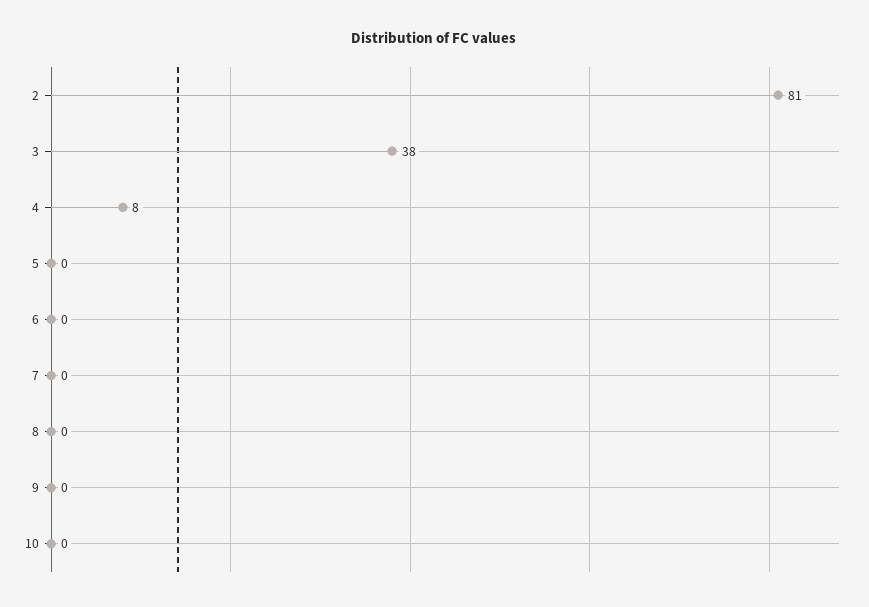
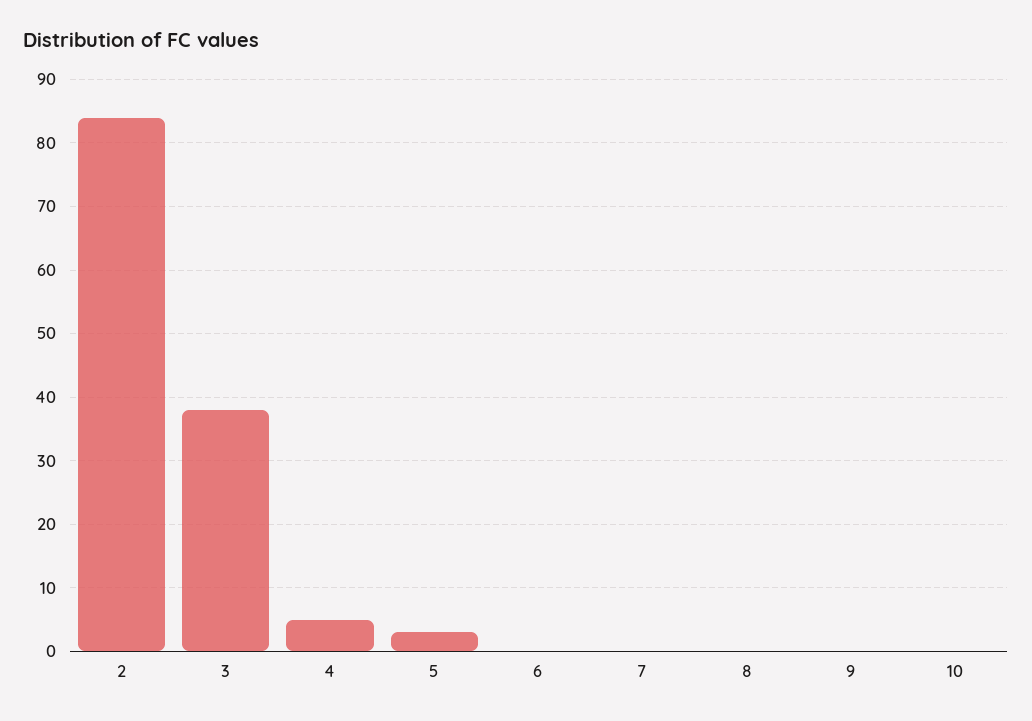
  {
-   "2": 81,
+   "2": 84,
    "3": 38,
-   "4": 8,
+   "4": 5,
-   "5": 0,
+   "5": 3,
    "6": 0,
    "7": 0,
    "8": 0,
    "9": 0,
    "10": 0
  }

